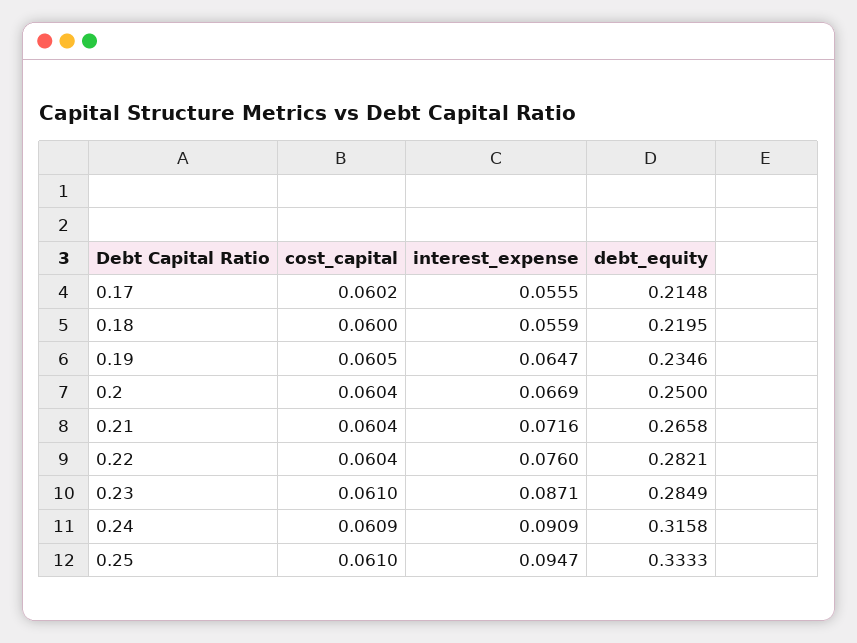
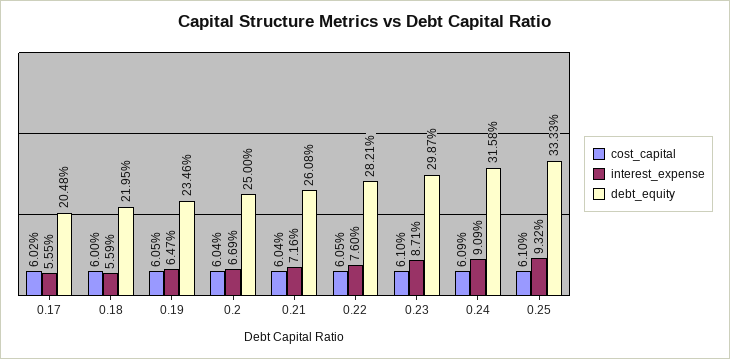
  {
    "cost_capital": {
      "0.17": 0.0602,
      "0.18": 0.06,
      "0.19": 0.0605,
      "0.2": 0.0604,
      "0.21": 0.0604,
-     "0.22": 0.0604,
+     "0.22": 0.0605,
      "0.23": 0.061,
      "0.24": 0.0609,
      "0.25": 0.061
    },
    "interest_expense": {
      "0.17": 0.0555,
      "0.18": 0.0559,
      "0.19": 0.0647,
      "0.2": 0.0669,
      "0.21": 0.0716,
      "0.22": 0.076,
      "0.23": 0.0871,
      "0.24": 0.0909,
-     "0.25": 0.0947
+     "0.25": 0.0932
    },
    "debt_equity": {
-     "0.17": 0.2148,
+     "0.17": 0.2048,
      "0.18": 0.2195,
      "0.19": 0.2346,
      "0.2": 0.25,
-     "0.21": 0.2658,
+     "0.21": 0.2608,
      "0.22": 0.2821,
-     "0.23": 0.2849,
+     "0.23": 0.2987,
      "0.24": 0.3158,
      "0.25": 0.3333
    }
  }

